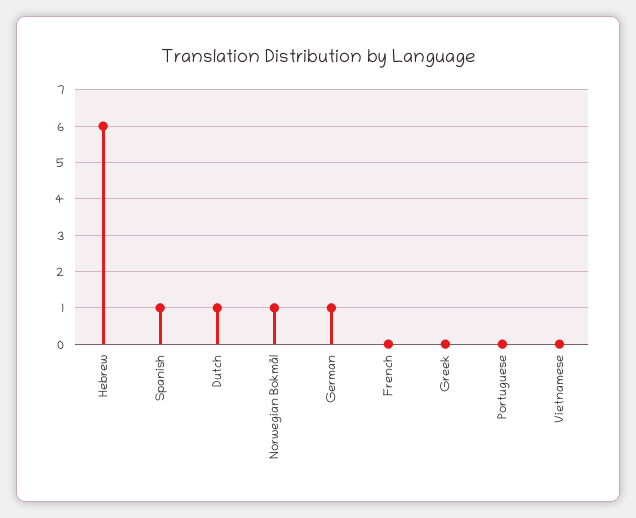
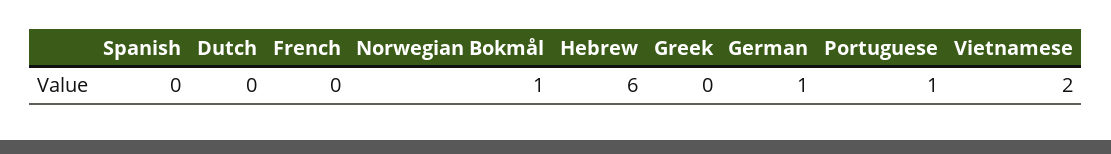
  {
    "Hebrew": 6,
-   "Spanish": 1,
+   "Spanish": 0,
-   "Dutch": 1,
+   "Dutch": 0,
    "Norwegian Bokmål": 1,
    "German": 1,
    "French": 0,
    "Greek": 0,
-   "Portuguese": 0,
+   "Portuguese": 1,
-   "Vietnamese": 0
+   "Vietnamese": 2
  }

